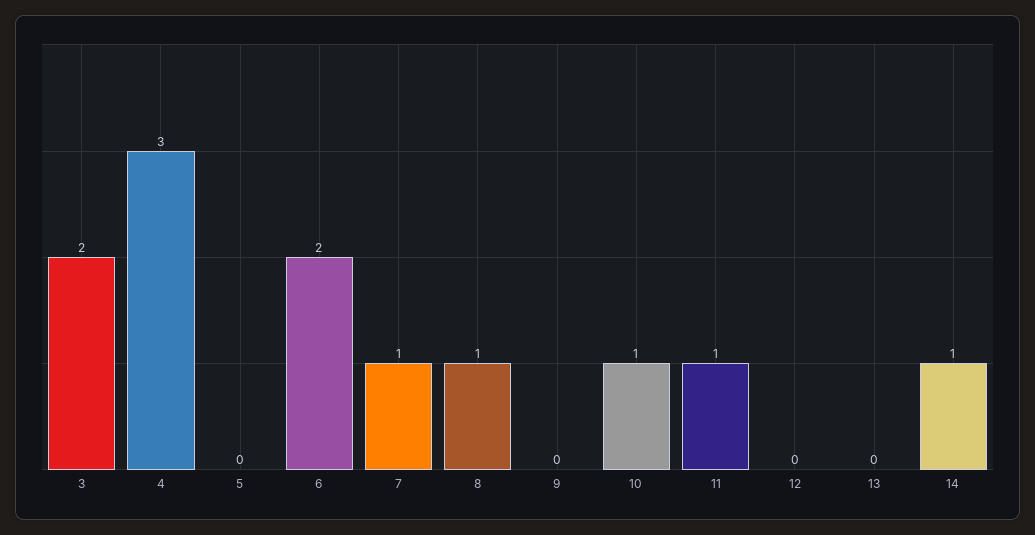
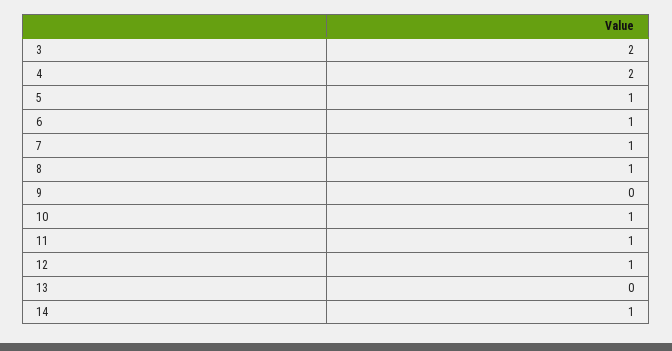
  {
    "3": 2,
-   "4": 3,
+   "4": 2,
-   "5": 0,
+   "5": 1,
-   "6": 2,
+   "6": 1,
    "7": 1,
    "8": 1,
    "9": 0,
    "10": 1,
    "11": 1,
-   "12": 0,
+   "12": 1,
    "13": 0,
    "14": 1
  }

